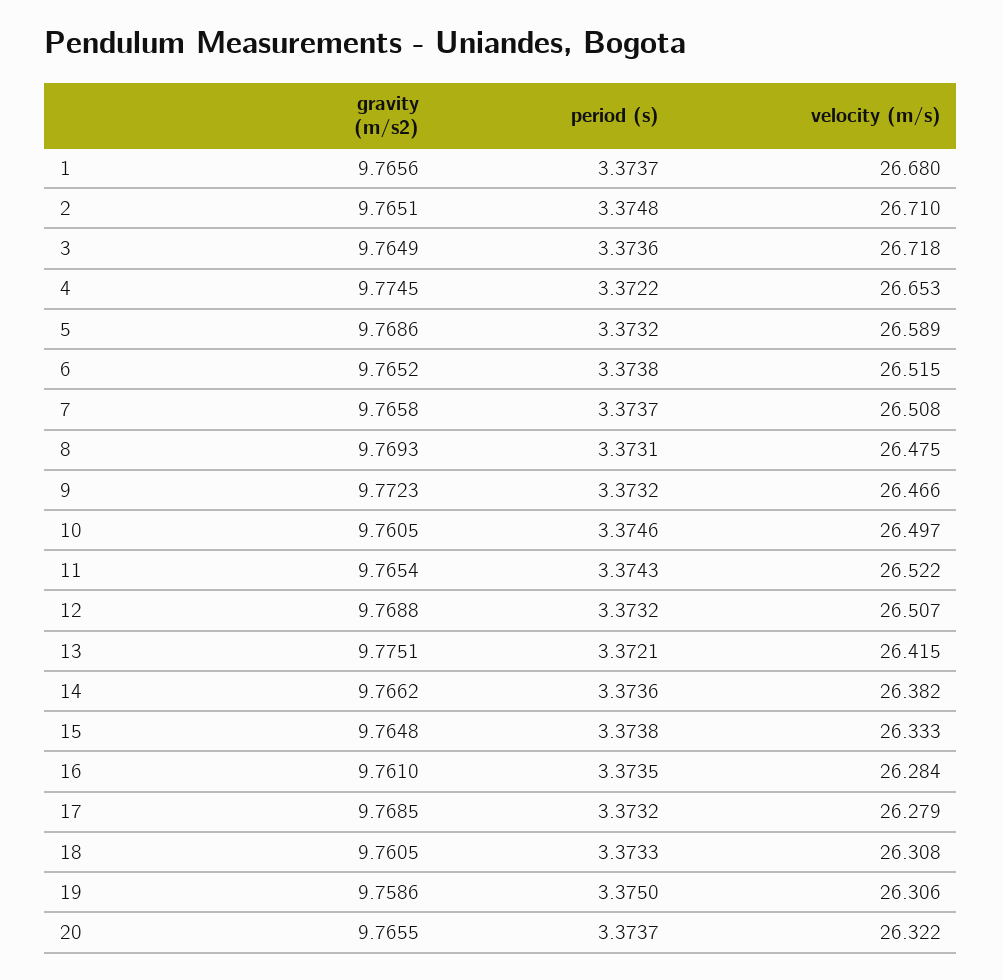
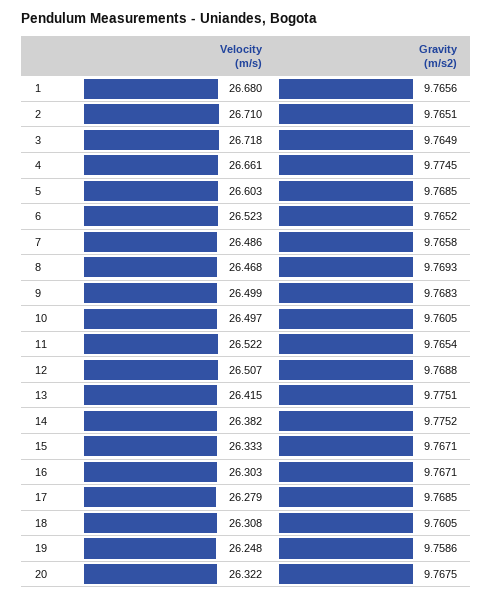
  {
    "gravity (m/s2)": {
      "1": 9.7656,
      "2": 9.7651,
      "3": 9.7649,
      "4": 9.7745,
-     "5": 9.7686,
+     "5": 9.7685,
      "6": 9.7652,
      "7": 9.7658,
      "8": 9.7693,
-     "9": 9.7723,
+     "9": 9.7683,
      "10": 9.7605,
      "11": 9.7654,
      "12": 9.7688,
      "13": 9.7751,
-     "14": 9.7662,
+     "14": 9.7752,
-     "15": 9.7648,
+     "15": 9.7671,
-     "16": 9.761,
+     "16": 9.7671,
      "17": 9.7685,
      "18": 9.7605,
      "19": 9.7586,
-     "20": 9.7655
+     "20": 9.7675
    },
-   "period (s)": {
-     "1": 3.3737,
-     "2": 3.3748,
-     "3": 3.3736,
-     "4": 3.3722,
-     "5": 3.3732,
-     "6": 3.3738,
-     "7": 3.3737,
-     "8": 3.3731,
-     "9": 3.3732,
-     "10": 3.3746,
-     "11": 3.3743,
-     "12": 3.3732,
-     "13": 3.3721,
-     "14": 3.3736,
-     "15": 3.3738,
-     "16": 3.3735,
-     "17": 3.3732,
-     "18": 3.3733,
-     "19": 3.375,
-     "20": 3.3737
-   },
    "velocity (m/s)": {
      "1": 26.68,
      "2": 26.71,
      "3": 26.718,
-     "4": 26.653,
+     "4": 26.661,
-     "5": 26.589,
+     "5": 26.603,
-     "6": 26.515,
+     "6": 26.523,
-     "7": 26.508,
+     "7": 26.486,
-     "8": 26.475,
+     "8": 26.468,
-     "9": 26.466,
+     "9": 26.499,
      "10": 26.497,
      "11": 26.522,
      "12": 26.507,
      "13": 26.415,
      "14": 26.382,
      "15": 26.333,
-     "16": 26.284,
+     "16": 26.303,
      "17": 26.279,
      "18": 26.308,
-     "19": 26.306,
+     "19": 26.248,
      "20": 26.322
    }
  }

